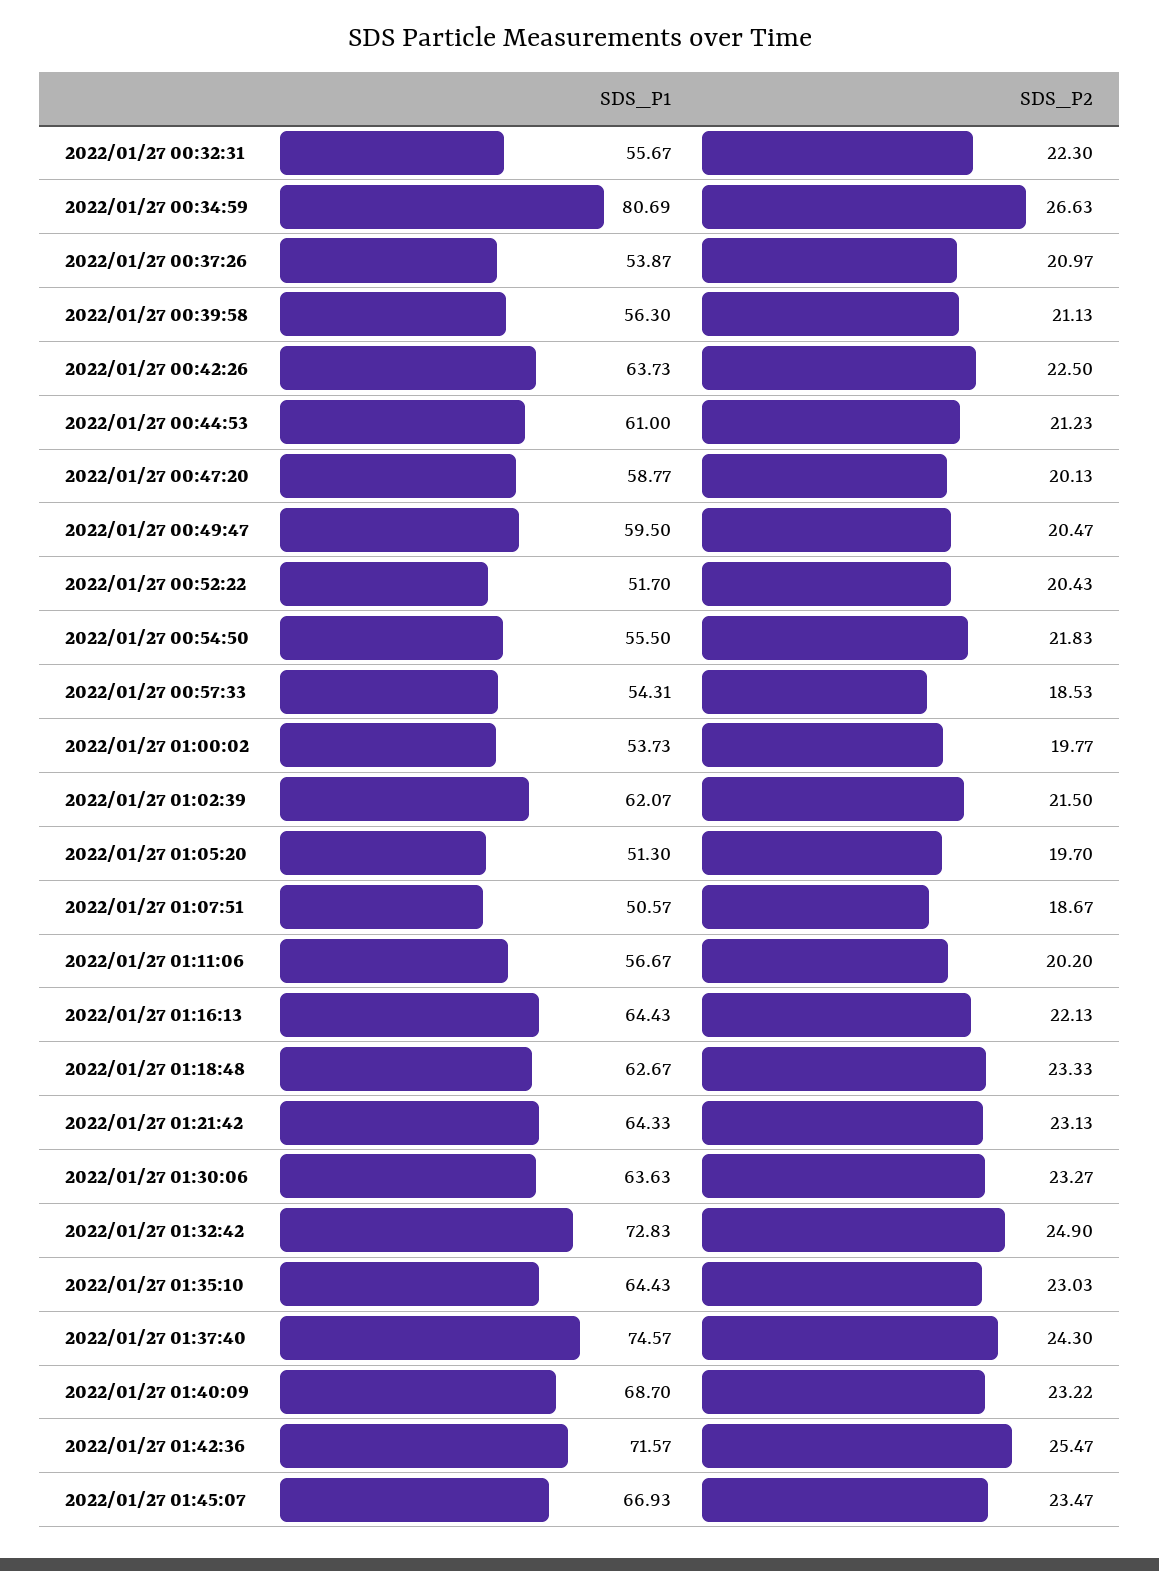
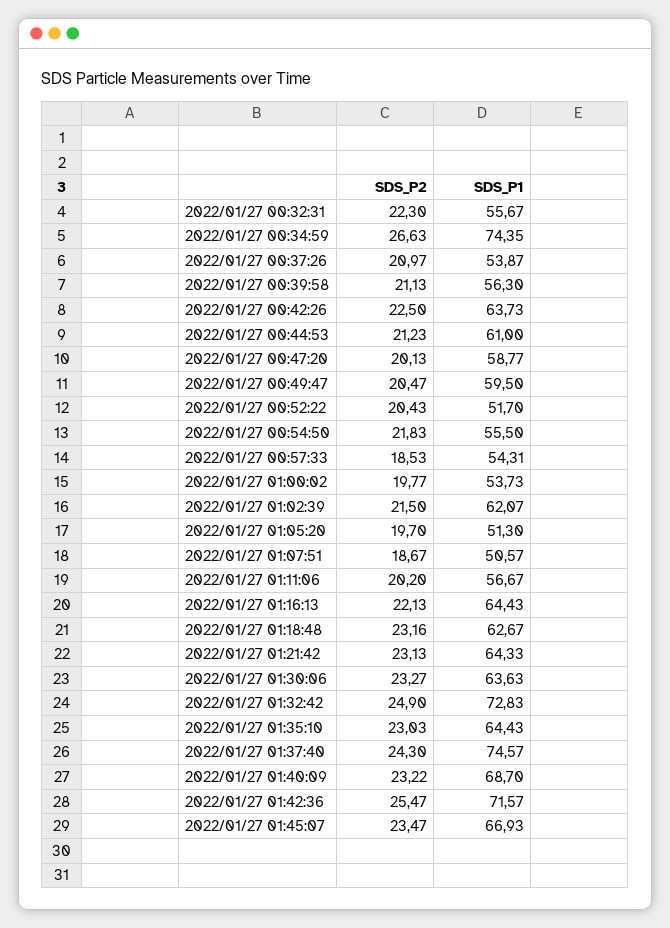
  {
    "SDS_P1": {
      "2022/01/27 00:32:31": 55.67,
-     "2022/01/27 00:34:59": 80.69,
+     "2022/01/27 00:34:59": 74.35,
      "2022/01/27 00:37:26": 53.87,
      "2022/01/27 00:39:58": 56.3,
      "2022/01/27 00:42:26": 63.73,
      "2022/01/27 00:44:53": 61,
      "2022/01/27 00:47:20": 58.77,
      "2022/01/27 00:49:47": 59.5,
      "2022/01/27 00:52:22": 51.7,
      "2022/01/27 00:54:50": 55.5,
      "2022/01/27 00:57:33": 54.31,
      "2022/01/27 01:00:02": 53.73,
      "2022/01/27 01:02:39": 62.07,
      "2022/01/27 01:05:20": 51.3,
      "2022/01/27 01:07:51": 50.57,
      "2022/01/27 01:11:06": 56.67,
      "2022/01/27 01:16:13": 64.43,
      "2022/01/27 01:18:48": 62.67,
      "2022/01/27 01:21:42": 64.33,
      "2022/01/27 01:30:06": 63.63,
      "2022/01/27 01:32:42": 72.83,
      "2022/01/27 01:35:10": 64.43,
      "2022/01/27 01:37:40": 74.57,
      "2022/01/27 01:40:09": 68.7,
      "2022/01/27 01:42:36": 71.57,
      "2022/01/27 01:45:07": 66.93
    },
    "SDS_P2": {
      "2022/01/27 00:32:31": 22.3,
      "2022/01/27 00:34:59": 26.63,
      "2022/01/27 00:37:26": 20.97,
      "2022/01/27 00:39:58": 21.13,
      "2022/01/27 00:42:26": 22.5,
      "2022/01/27 00:44:53": 21.23,
      "2022/01/27 00:47:20": 20.13,
      "2022/01/27 00:49:47": 20.47,
      "2022/01/27 00:52:22": 20.43,
      "2022/01/27 00:54:50": 21.83,
      "2022/01/27 00:57:33": 18.53,
      "2022/01/27 01:00:02": 19.77,
      "2022/01/27 01:02:39": 21.5,
      "2022/01/27 01:05:20": 19.7,
      "2022/01/27 01:07:51": 18.67,
      "2022/01/27 01:11:06": 20.2,
      "2022/01/27 01:16:13": 22.13,
-     "2022/01/27 01:18:48": 23.33,
+     "2022/01/27 01:18:48": 23.16,
      "2022/01/27 01:21:42": 23.13,
      "2022/01/27 01:30:06": 23.27,
      "2022/01/27 01:32:42": 24.9,
      "2022/01/27 01:35:10": 23.03,
      "2022/01/27 01:37:40": 24.3,
      "2022/01/27 01:40:09": 23.22,
      "2022/01/27 01:42:36": 25.47,
      "2022/01/27 01:45:07": 23.47
    }
  }

